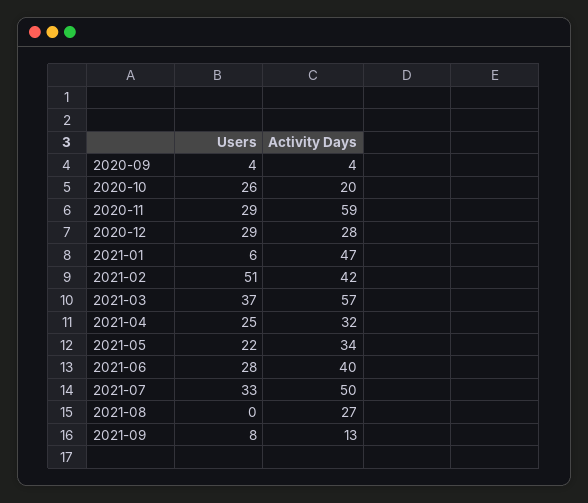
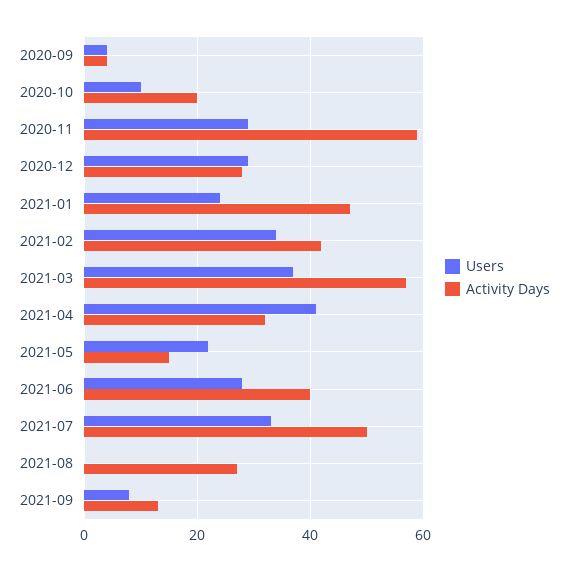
  {
    "Users": {
      "2020-09": 4,
-     "2020-10": 26,
+     "2020-10": 10,
      "2020-11": 29,
      "2020-12": 29,
-     "2021-01": 6,
+     "2021-01": 25,
-     "2021-02": 51,
+     "2021-02": 35,
      "2021-03": 37,
-     "2021-04": 25,
+     "2021-04": 40,
      "2021-05": 22,
      "2021-06": 28,
      "2021-07": 33,
      "2021-08": 0,
      "2021-09": 8
    },
    "Activity Days": {
      "2020-09": 4,
      "2020-10": 20,
      "2020-11": 59,
      "2020-12": 28,
      "2021-01": 47,
      "2021-02": 42,
      "2021-03": 57,
      "2021-04": 32,
-     "2021-05": 34,
+     "2021-05": 15,
      "2021-06": 40,
      "2021-07": 50,
      "2021-08": 27,
      "2021-09": 13
    }
  }

